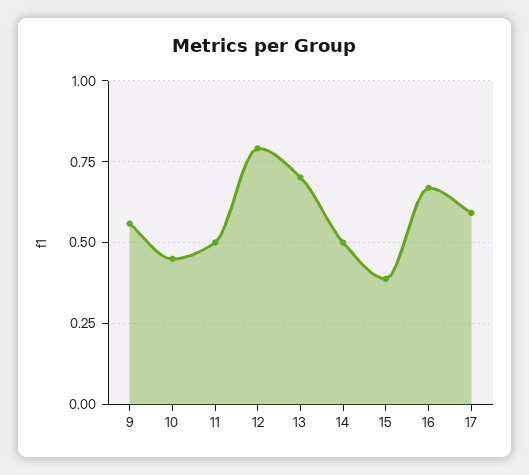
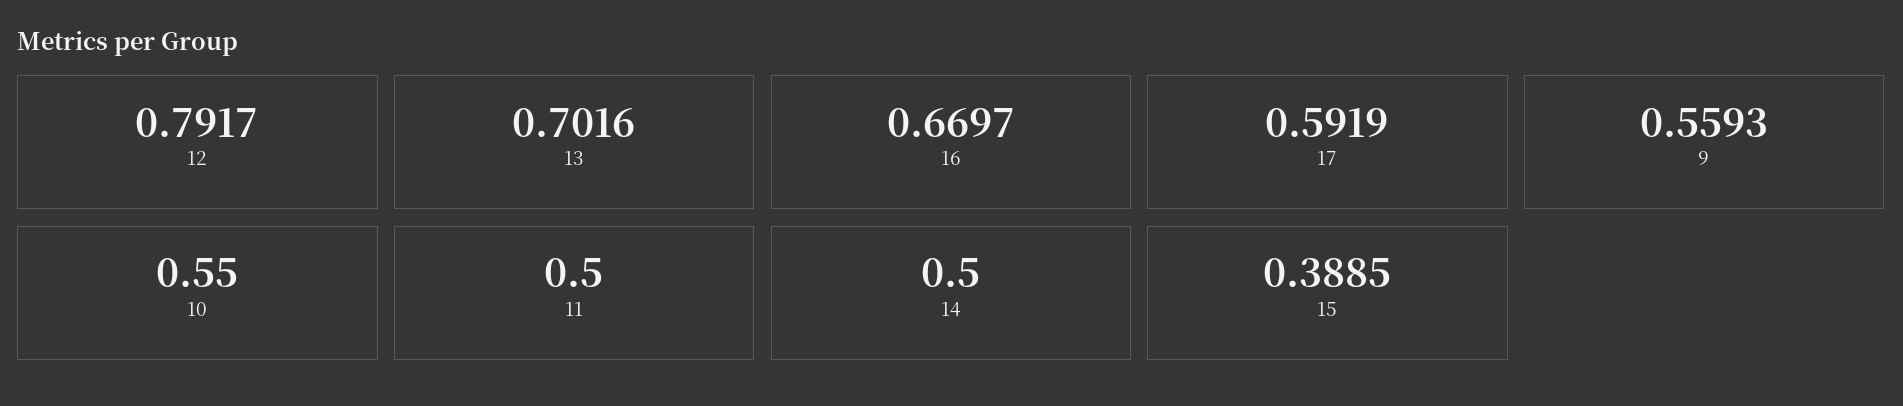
  {
    "9": 0.5593,
-   "10": 0.45,
+   "10": 0.55,
    "11": 0.5,
    "12": 0.7917,
    "13": 0.7016,
    "14": 0.5,
    "15": 0.3885,
    "16": 0.6697,
    "17": 0.5919
  }

